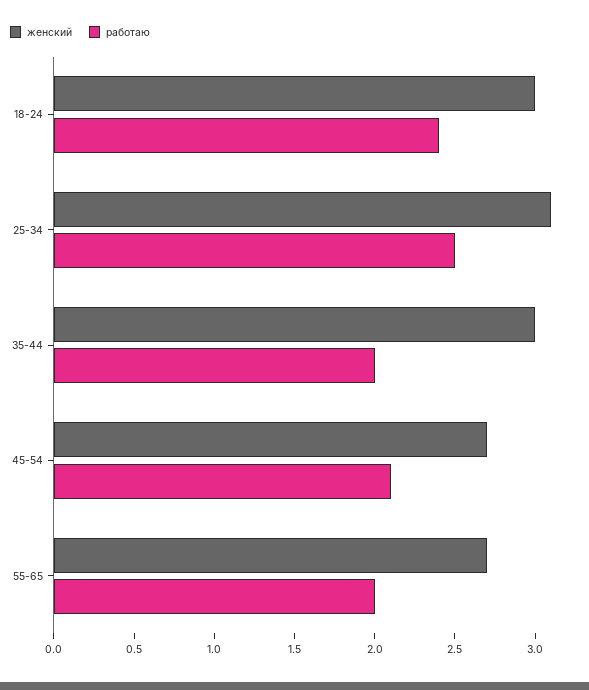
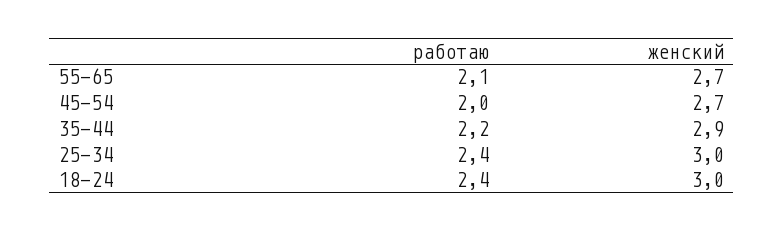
  {
    "женский": {
      "18-24": 3,
-     "25-34": 3.1,
+     "25-34": 3,
-     "35-44": 3,
+     "35-44": 2.9,
      "45-54": 2.7,
      "55-65": 2.7
    },
    "работаю": {
      "18-24": 2.4,
-     "25-34": 2.5,
+     "25-34": 2.4,
-     "35-44": 2,
+     "35-44": 2.2,
-     "45-54": 2.1,
+     "45-54": 2,
-     "55-65": 2
+     "55-65": 2.1
    }
  }

